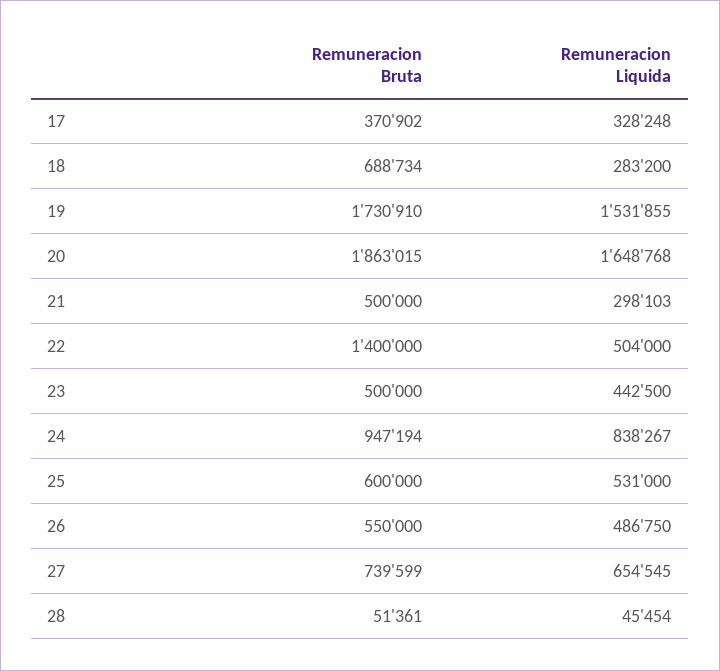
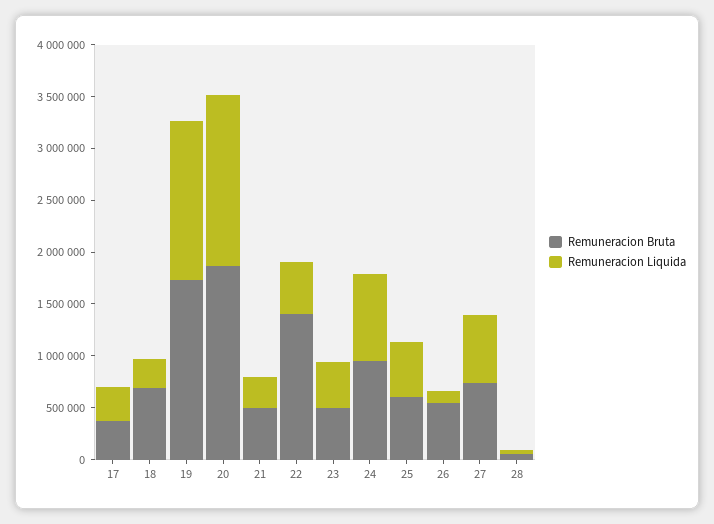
  {
    "Remuneracion Bruta": {
      "17": 370902,
      "18": 688734,
      "19": 1730910,
      "20": 1863015,
      "21": 500000,
      "22": 1400000,
      "23": 500000,
      "24": 947194,
      "25": 600000,
      "26": 550000,
      "27": 739599,
      "28": 51361
    },
    "Remuneracion Liquida": {
      "17": 328248,
      "18": 283200,
      "19": 1531855,
      "20": 1648768,
      "21": 298103,
      "22": 504000,
      "23": 442500,
      "24": 838267,
      "25": 531000,
-     "26": 486750,
+     "26": 100000,
      "27": 654545,
      "28": 45454
    }
  }

